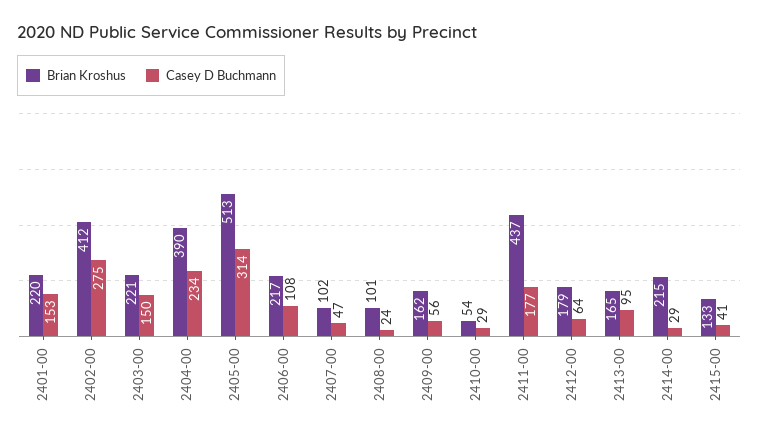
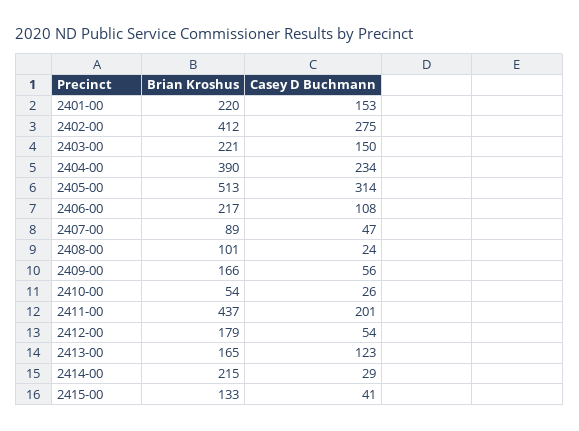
  {
    "Brian Kroshus": {
      "2401-00": 220,
      "2402-00": 412,
      "2403-00": 221,
      "2404-00": 390,
      "2405-00": 513,
      "2406-00": 217,
-     "2407-00": 102,
+     "2407-00": 89,
      "2408-00": 101,
-     "2409-00": 162,
+     "2409-00": 166,
      "2410-00": 54,
      "2411-00": 437,
      "2412-00": 179,
      "2413-00": 165,
      "2414-00": 215,
      "2415-00": 133
    },
    "Casey D Buchmann": {
      "2401-00": 153,
      "2402-00": 275,
      "2403-00": 150,
      "2404-00": 234,
      "2405-00": 314,
      "2406-00": 108,
      "2407-00": 47,
      "2408-00": 24,
      "2409-00": 56,
-     "2410-00": 29,
+     "2410-00": 26,
-     "2411-00": 177,
+     "2411-00": 201,
-     "2412-00": 64,
+     "2412-00": 54,
-     "2413-00": 95,
+     "2413-00": 123,
      "2414-00": 29,
      "2415-00": 41
    }
  }

